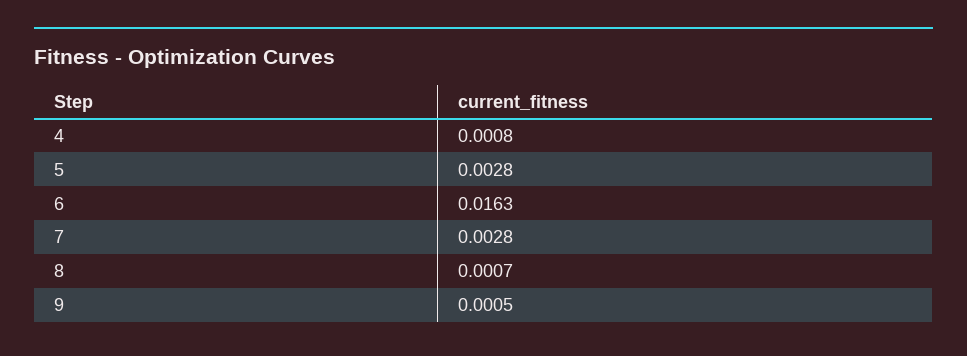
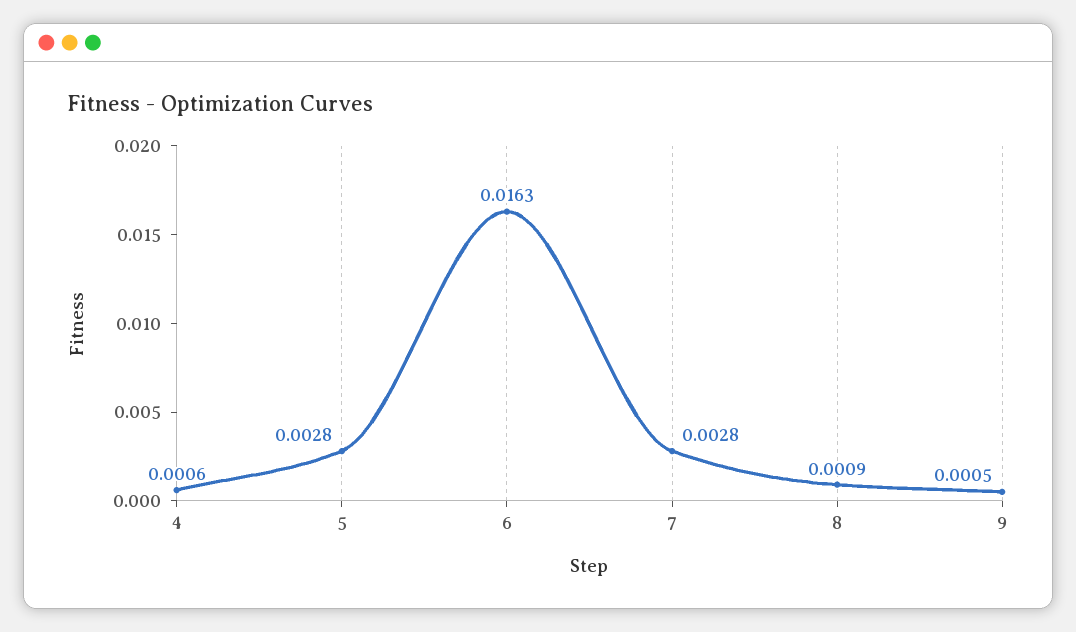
  {
-   "4": 0.0008,
+   "4": 0.0006,
    "5": 0.0028,
    "6": 0.0163,
    "7": 0.0028,
-   "8": 0.0007,
+   "8": 0.0009,
    "9": 0.0005
  }

